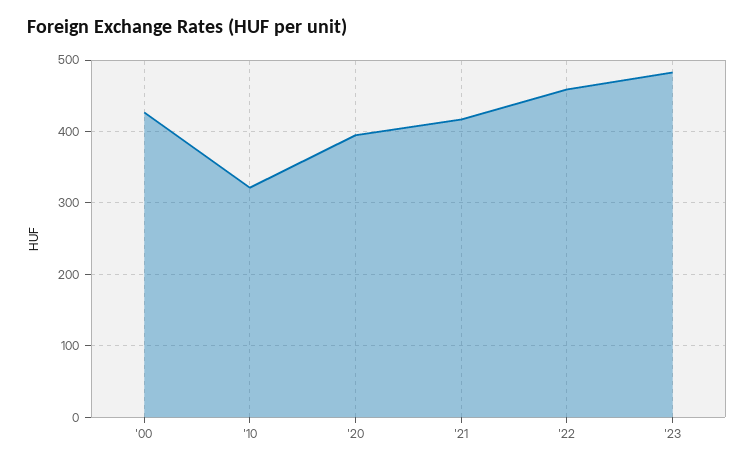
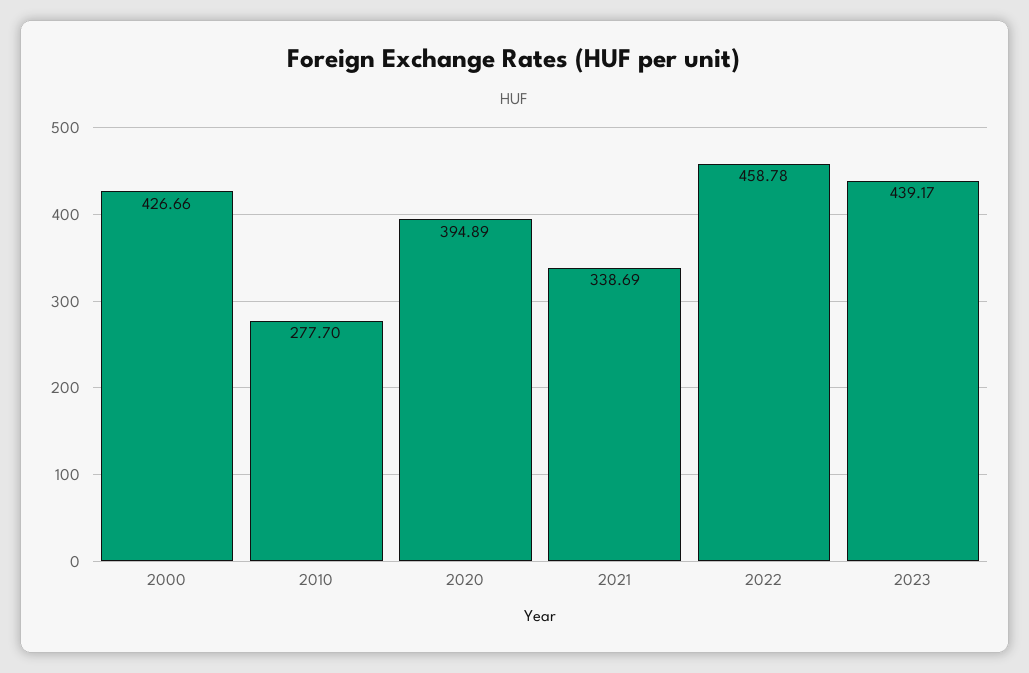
  {
    "'00": 426.66,
-   "'10": 320,
+   "'10": 277.7,
    "'20": 394.89,
-   "'21": 420,
+   "'21": 338.69,
    "'22": 458.78,
-   "'23": 480
+   "'23": 439.17
  }

